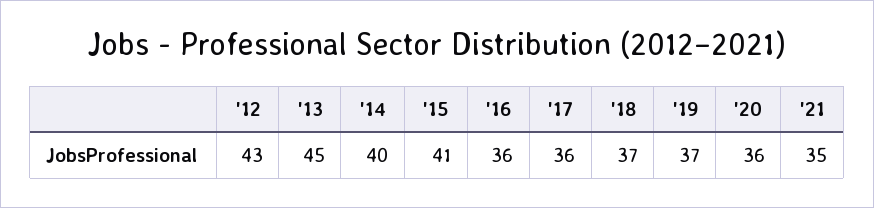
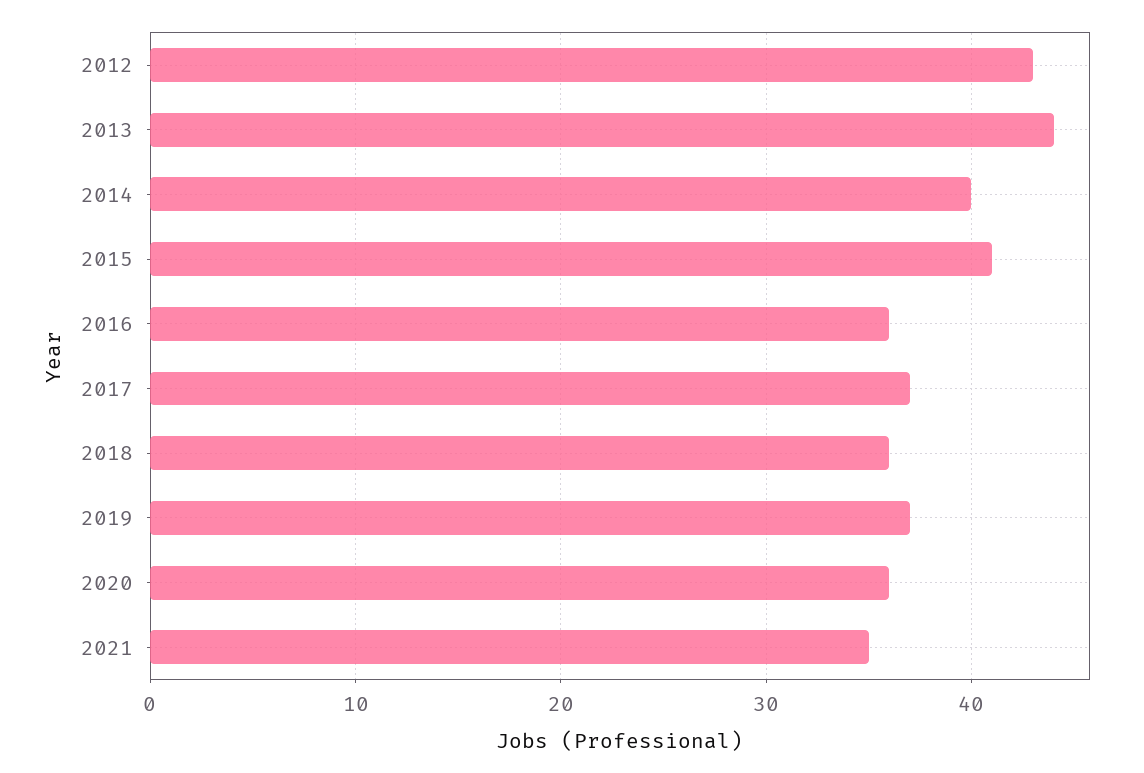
  {
    "'12": 43,
-   "'13": 45,
+   "'13": 44,
    "'14": 40,
    "'15": 41,
    "'16": 36,
-   "'17": 36,
+   "'17": 37,
-   "'18": 37,
+   "'18": 36,
    "'19": 37,
    "'20": 36,
    "'21": 35
  }

